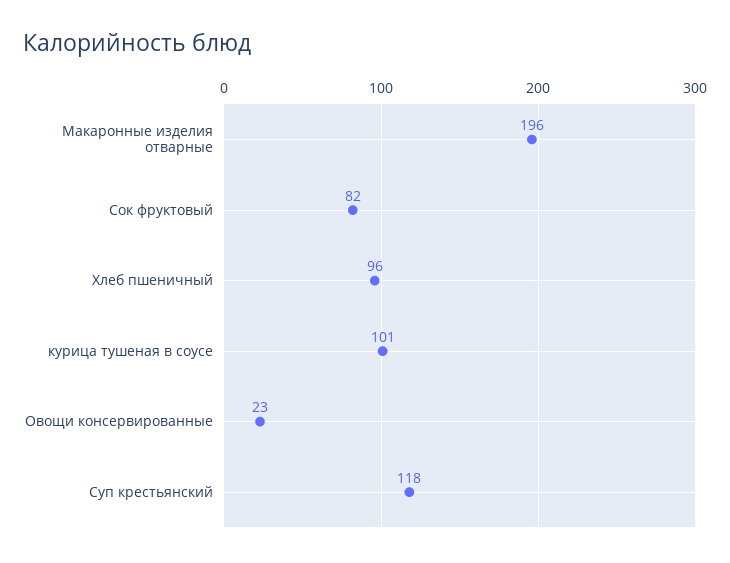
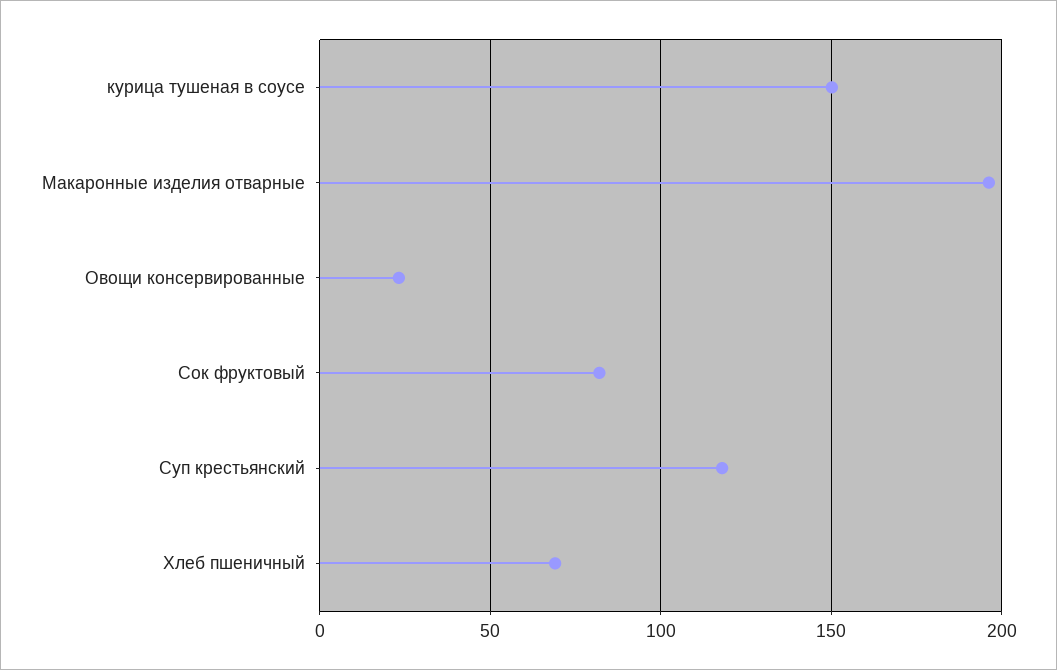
  {
    "Макаронные изделия отварные": 196,
    "Сок фруктовый": 82,
-   "Хлеб пшеничный": 96,
+   "Хлеб пшеничный": 70,
-   "курица тушеная в соусе": 101,
+   "курица тушеная в соусе": 150,
    "Овощи консервированные": 23,
    "Суп крестьянский": 118
  }

